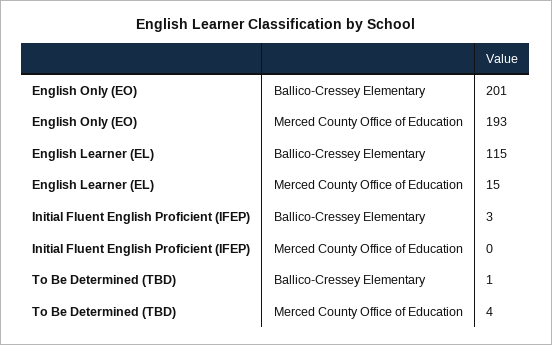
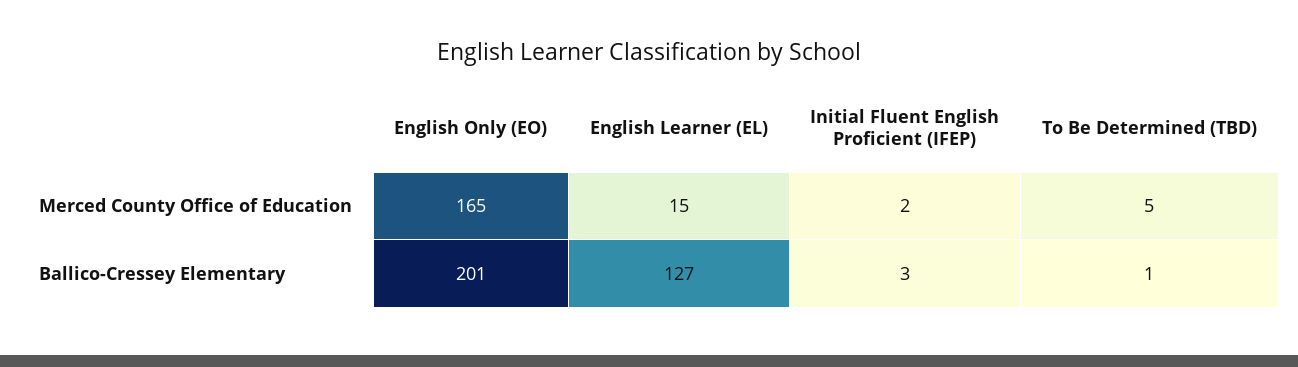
  {
    "English Only (EO)": {
      "Ballico-Cressey Elementary": 201,
-     "Merced County Office of Education": 193
+     "Merced County Office of Education": 165
    },
    "English Learner (EL)": {
-     "Ballico-Cressey Elementary": 115,
+     "Ballico-Cressey Elementary": 127,
      "Merced County Office of Education": 15
    },
    "Initial Fluent English Proficient (IFEP)": {
      "Ballico-Cressey Elementary": 3,
-     "Merced County Office of Education": 0
+     "Merced County Office of Education": 2
    },
    "To Be Determined (TBD)": {
      "Ballico-Cressey Elementary": 1,
-     "Merced County Office of Education": 4
+     "Merced County Office of Education": 5
    }
  }

